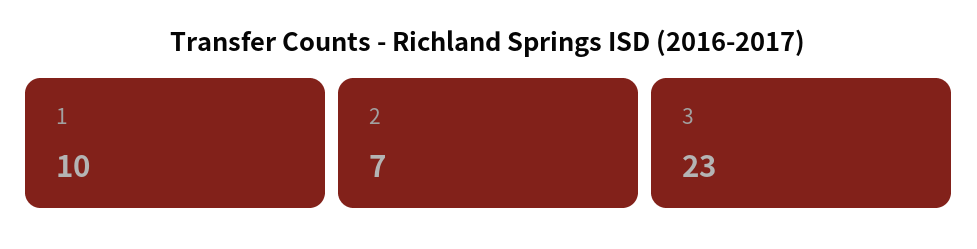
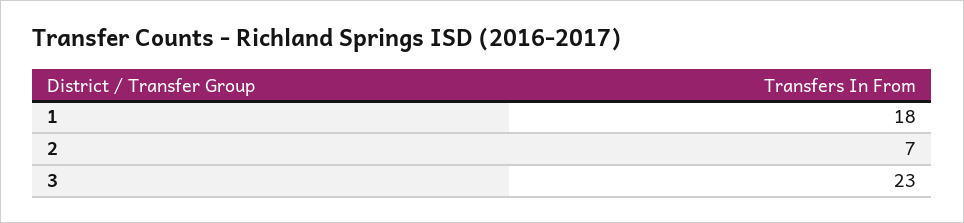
  {
-   "1": 10,
+   "1": 18,
    "2": 7,
    "3": 23
  }

